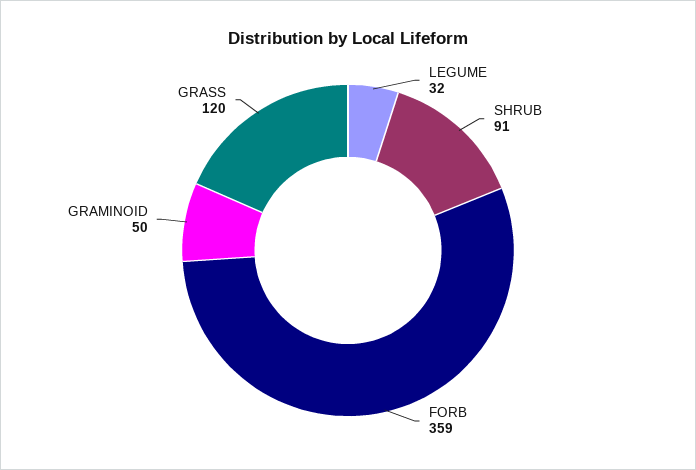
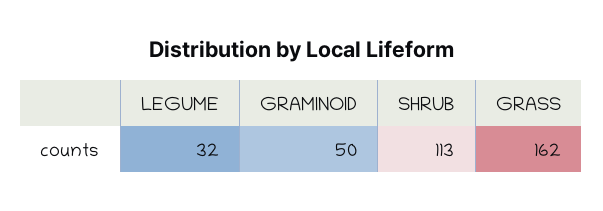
  {
    "LEGUME": 32,
-   "SHRUB": 91,
+   "SHRUB": 113,
-   "FORB": 359,
    "GRAMINOID": 50,
-   "GRASS": 120
+   "GRASS": 162
  }

